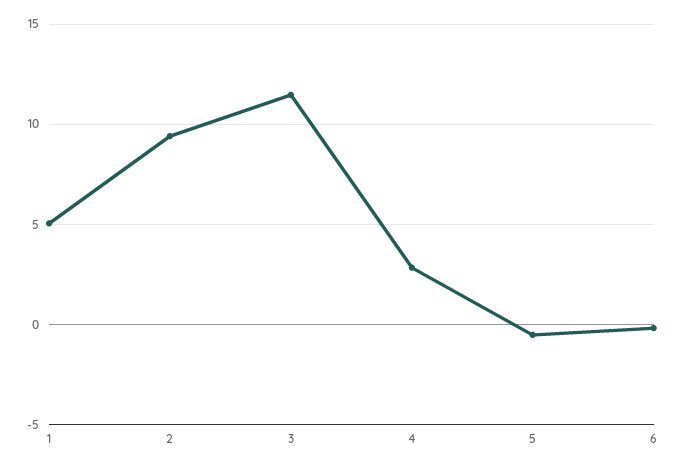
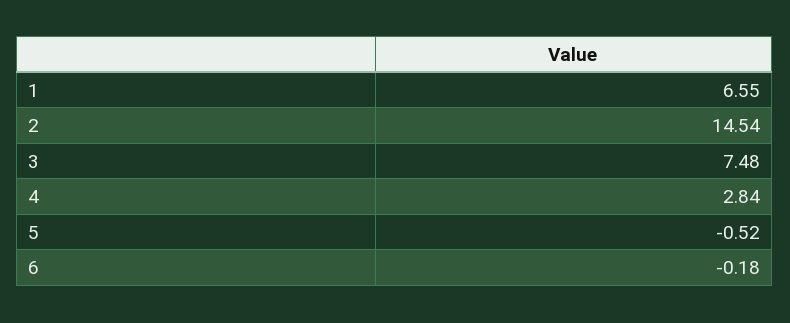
  {
-   "1": 5,
+   "1": 6.55,
-   "2": 9.5,
+   "2": 14.54,
-   "3": 11.5,
+   "3": 7.48,
    "4": 2.84,
    "5": -0.52,
    "6": -0.18
  }

